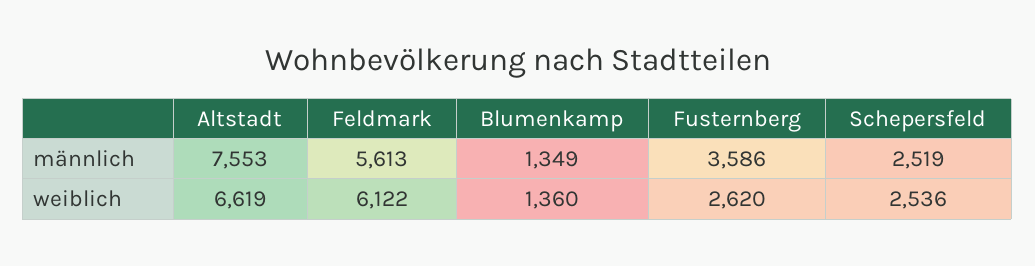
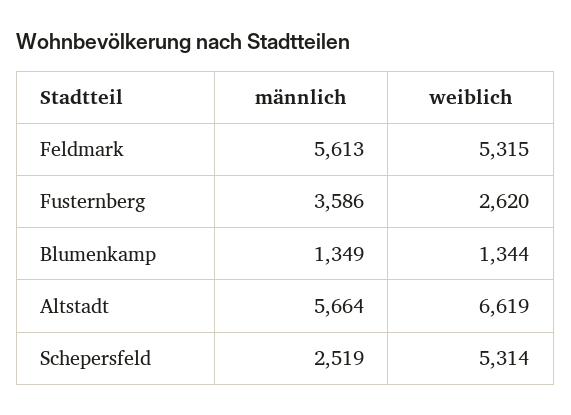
  {
    "Altstadt": {
-     "männlich": 7553,
+     "männlich": 5664,
      "weiblich": 6619
    },
    "Feldmark": {
      "männlich": 5613,
-     "weiblich": 6122
+     "weiblich": 5315
    },
    "Blumenkamp": {
      "männlich": 1349,
-     "weiblich": 1360
+     "weiblich": 1344
    },
    "Fusternberg": {
      "männlich": 3586,
      "weiblich": 2620
    },
    "Schepersfeld": {
      "männlich": 2519,
-     "weiblich": 2536
+     "weiblich": 5314
    }
  }

